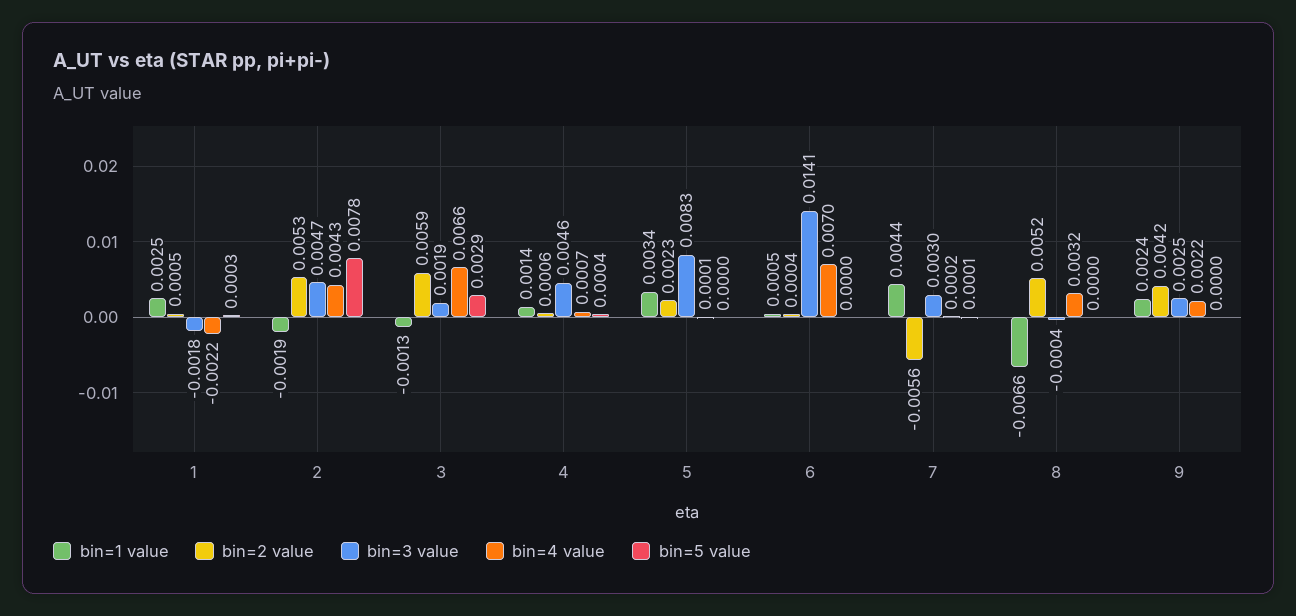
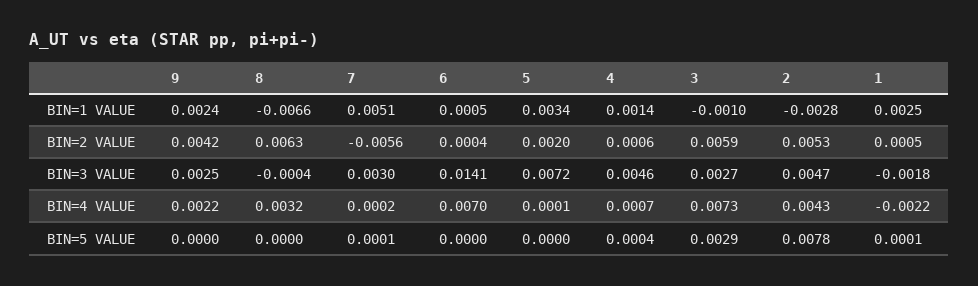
  {
    "bin=1 value": {
      "1": 0.0025,
-     "2": -0.0019,
+     "2": -0.0028,
-     "3": -0.0013,
+     "3": -0.001,
      "4": 0.0014,
      "5": 0.0034,
      "6": 0.0005,
-     "7": 0.0044,
+     "7": 0.0051,
      "8": -0.0066,
      "9": 0.0024
    },
    "bin=2 value": {
      "1": 0.0005,
      "2": 0.0053,
      "3": 0.0059,
      "4": 0.0006,
-     "5": 0.0023,
+     "5": 0.002,
      "6": 0.0004,
      "7": -0.0056,
-     "8": 0.0052,
+     "8": 0.0063,
      "9": 0.0042
    },
    "bin=3 value": {
      "1": -0.0018,
      "2": 0.0047,
-     "3": 0.0019,
+     "3": 0.0027,
      "4": 0.0046,
-     "5": 0.0083,
+     "5": 0.0072,
      "6": 0.0141,
      "7": 0.003,
      "8": -0.0004,
      "9": 0.0025
    },
    "bin=4 value": {
      "1": -0.0022,
      "2": 0.0043,
-     "3": 0.0066,
+     "3": 0.0073,
      "4": 0.0007,
      "5": 0.0001,
      "6": 0.007,
      "7": 0.0002,
      "8": 0.0032,
      "9": 0.0022
    },
    "bin=5 value": {
-     "1": 0.0003,
+     "1": 0.0001,
      "2": 0.0078,
      "3": 0.0029,
      "4": 0.0004,
      "5": 0,
      "6": 0,
      "7": 0.0001,
      "8": 0,
      "9": 0
    }
  }

